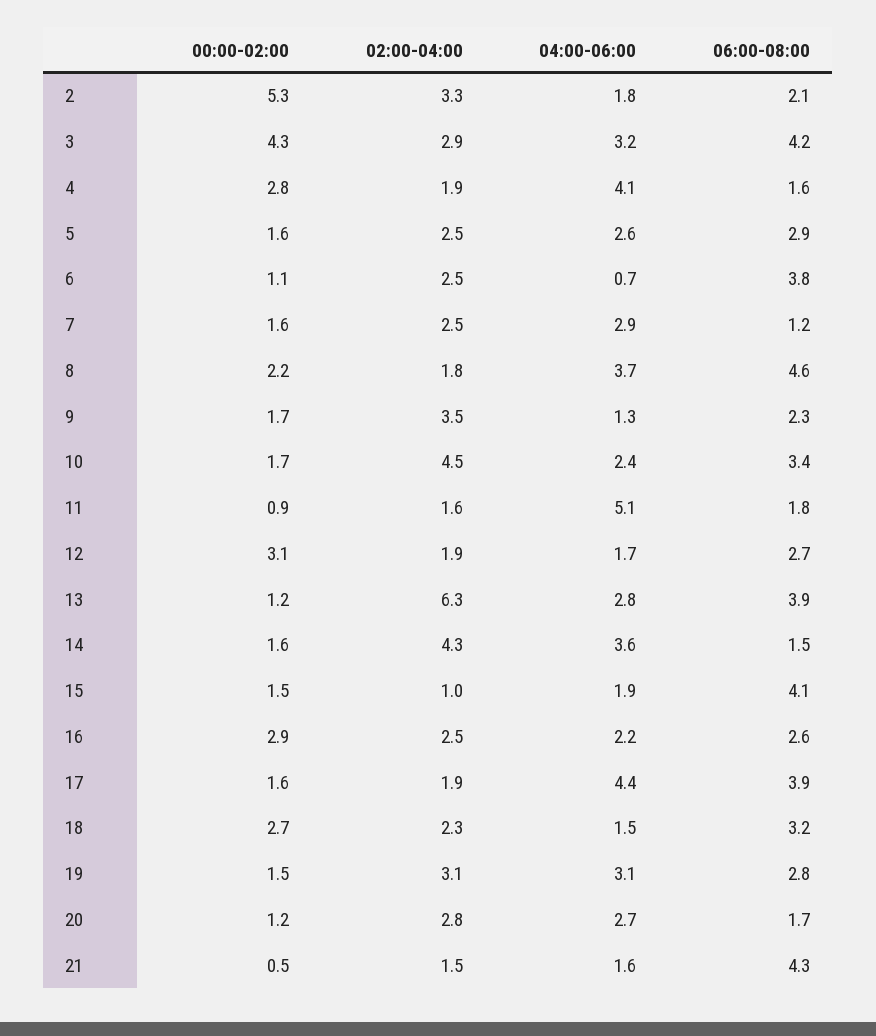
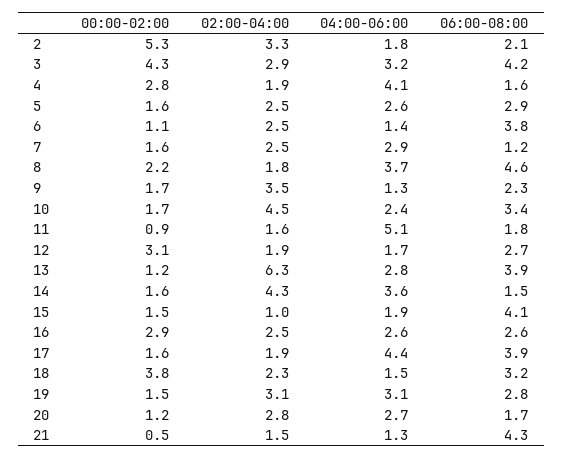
  {
    "00:00-02:00": {
      "2": 5.3,
      "3": 4.3,
      "4": 2.8,
      "5": 1.6,
      "6": 1.1,
      "7": 1.6,
      "8": 2.2,
      "9": 1.7,
      "10": 1.7,
      "11": 0.9,
      "12": 3.1,
      "13": 1.2,
      "14": 1.6,
      "15": 1.5,
      "16": 2.9,
      "17": 1.6,
-     "18": 2.7,
+     "18": 3.8,
      "19": 1.5,
      "20": 1.2,
      "21": 0.5
    },
    "02:00-04:00": {
      "2": 3.3,
      "3": 2.9,
      "4": 1.9,
      "5": 2.5,
      "6": 2.5,
      "7": 2.5,
      "8": 1.8,
      "9": 3.5,
      "10": 4.5,
      "11": 1.6,
      "12": 1.9,
      "13": 6.3,
      "14": 4.3,
      "15": 1,
      "16": 2.5,
      "17": 1.9,
      "18": 2.3,
      "19": 3.1,
      "20": 2.8,
      "21": 1.5
    },
    "04:00-06:00": {
      "2": 1.8,
      "3": 3.2,
      "4": 4.1,
      "5": 2.6,
-     "6": 0.7,
+     "6": 1.4,
      "7": 2.9,
      "8": 3.7,
      "9": 1.3,
      "10": 2.4,
      "11": 5.1,
      "12": 1.7,
      "13": 2.8,
      "14": 3.6,
      "15": 1.9,
-     "16": 2.2,
+     "16": 2.6,
      "17": 4.4,
      "18": 1.5,
      "19": 3.1,
      "20": 2.7,
-     "21": 1.6
+     "21": 1.3
    },
    "06:00-08:00": {
      "2": 2.1,
      "3": 4.2,
      "4": 1.6,
      "5": 2.9,
      "6": 3.8,
      "7": 1.2,
      "8": 4.6,
      "9": 2.3,
      "10": 3.4,
      "11": 1.8,
      "12": 2.7,
      "13": 3.9,
      "14": 1.5,
      "15": 4.1,
      "16": 2.6,
      "17": 3.9,
      "18": 3.2,
      "19": 2.8,
      "20": 1.7,
      "21": 4.3
    }
  }

